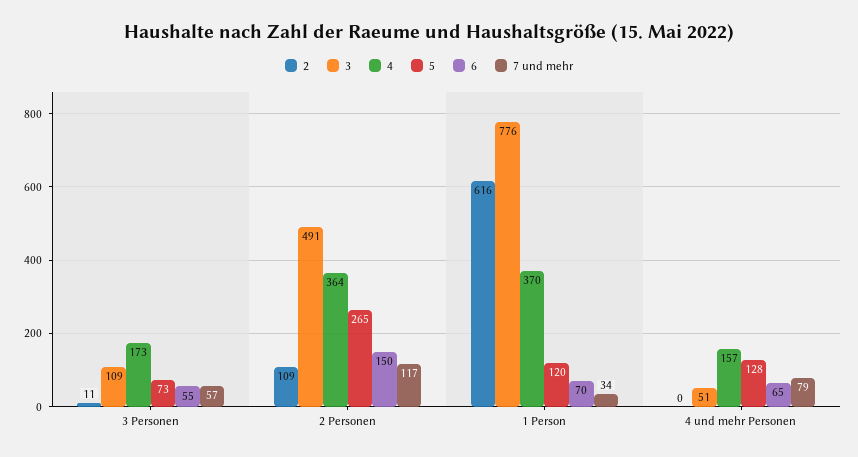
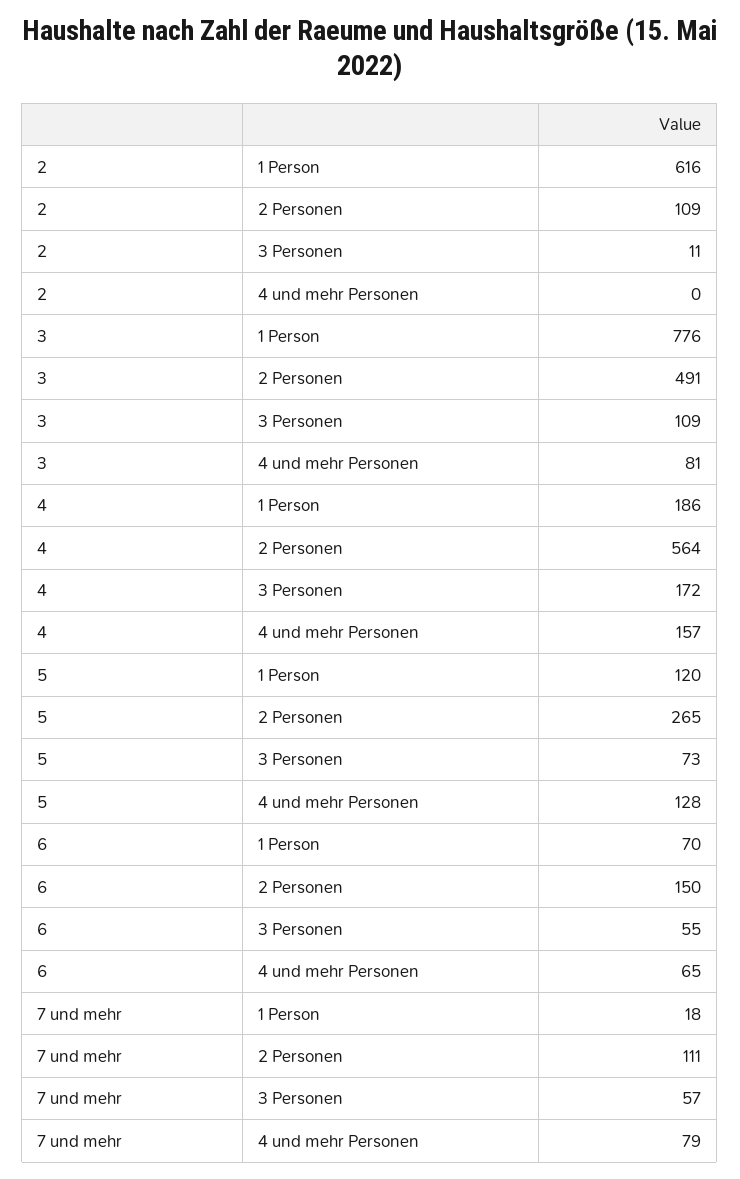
  {
    "2": {
      "3 Personen": 11,
      "2 Personen": 109,
      "1 Person": 616,
      "4 und mehr Personen": 0
    },
    "3": {
      "3 Personen": 109,
      "2 Personen": 491,
      "1 Person": 776,
-     "4 und mehr Personen": 51
+     "4 und mehr Personen": 81
    },
    "4": {
-     "3 Personen": 173,
+     "3 Personen": 172,
-     "2 Personen": 364,
+     "2 Personen": 564,
-     "1 Person": 370,
+     "1 Person": 186,
      "4 und mehr Personen": 157
    },
    "5": {
      "3 Personen": 73,
      "2 Personen": 265,
      "1 Person": 120,
      "4 und mehr Personen": 128
    },
    "6": {
      "3 Personen": 55,
      "2 Personen": 150,
      "1 Person": 70,
      "4 und mehr Personen": 65
    },
    "7 und mehr": {
      "3 Personen": 57,
-     "2 Personen": 117,
+     "2 Personen": 111,
-     "1 Person": 34,
+     "1 Person": 18,
      "4 und mehr Personen": 79
    }
  }

